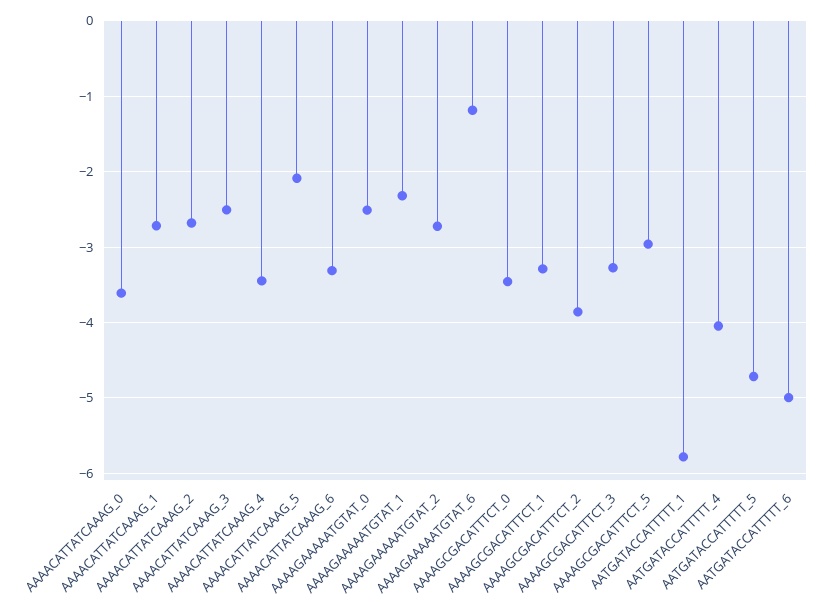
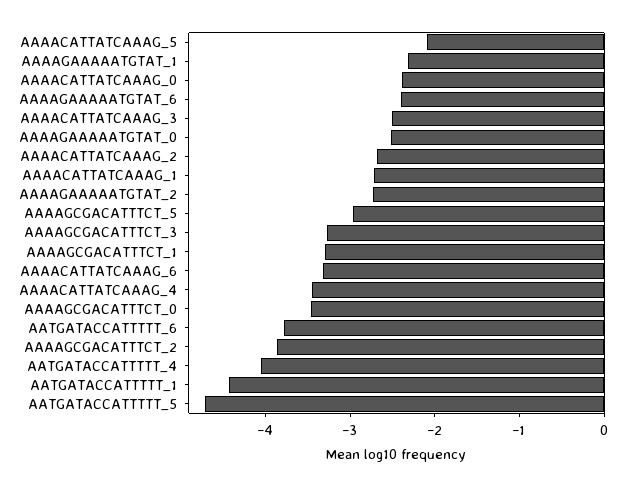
  {
-   "AAAACATTATCAAAG_0": -3.6,
+   "AAAACATTATCAAAG_0": -2.4,
    "AAAACATTATCAAAG_1": -2.7,
    "AAAACATTATCAAAG_2": -2.7,
    "AAAACATTATCAAAG_3": -2.5,
    "AAAACATTATCAAAG_4": -3.4,
    "AAAACATTATCAAAG_5": -2.1,
    "AAAACATTATCAAAG_6": -3.3,
    "AAAAGAAAAATGTAT_0": -2.5,
    "AAAAGAAAAATGTAT_1": -2.3,
    "AAAAGAAAAATGTAT_2": -2.7,
-   "AAAAGAAAAATGTAT_6": -1.2,
+   "AAAAGAAAAATGTAT_6": -2.4,
    "AAAAGCGACATTTCT_0": -3.5,
    "AAAAGCGACATTTCT_1": -3.3,
    "AAAAGCGACATTTCT_2": -3.9,
    "AAAAGCGACATTTCT_3": -3.3,
    "AAAAGCGACATTTCT_5": -3,
-   "AATGATACCATTTTT_1": -5.8,
+   "AATGATACCATTTTT_1": -4.4,
    "AATGATACCATTTTT_4": -4,
    "AATGATACCATTTTT_5": -4.7,
-   "AATGATACCATTTTT_6": -5
+   "AATGATACCATTTTT_6": -3.8
  }

